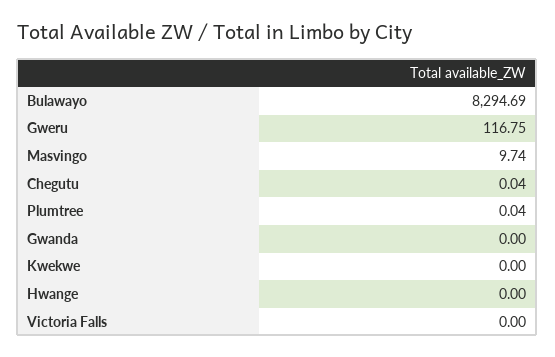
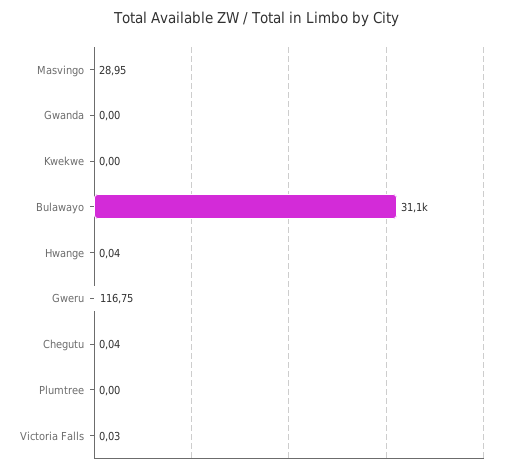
  {
-   "Bulawayo": 8294.69,
+   "Bulawayo": 31100,
    "Gweru": 116.75,
-   "Masvingo": 9.74,
+   "Masvingo": 28.95,
    "Chegutu": 0.04,
-   "Plumtree": 0.04,
+   "Plumtree": 0,
    "Gwanda": 0,
    "Kwekwe": 0,
-   "Hwange": 0,
+   "Hwange": 0.04,
-   "Victoria Falls": 0
+   "Victoria Falls": 0.03
  }

